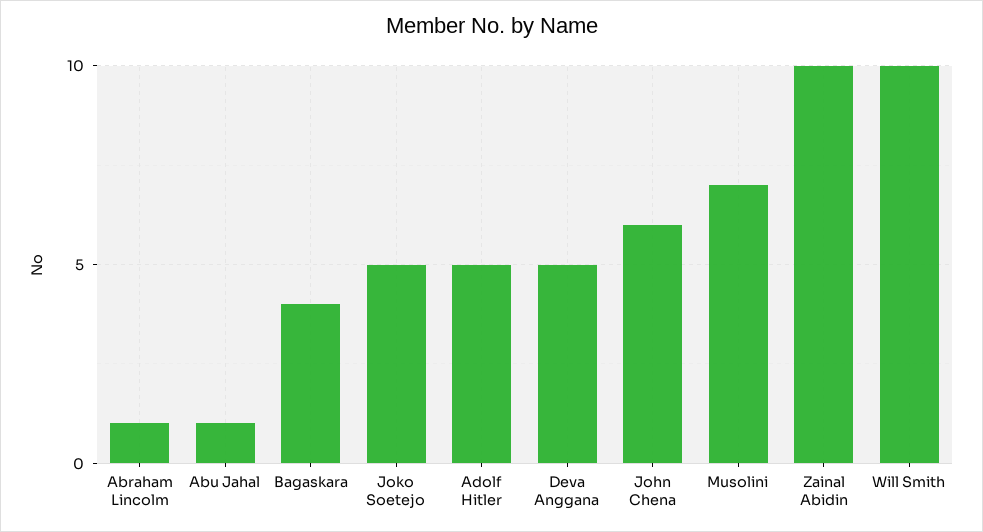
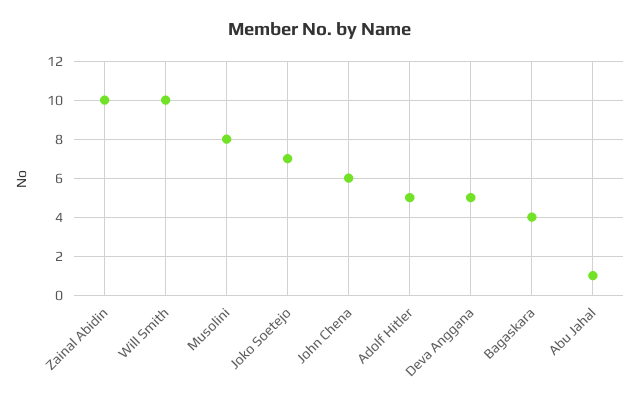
  {
-   "Abraham Lincolm": 1,
    "Abu Jahal": 1,
    "Bagaskara": 4,
-   "Joko Soetejo": 5,
+   "Joko Soetejo": 7,
    "Adolf Hitler": 5,
    "Deva Anggana": 5,
    "John Chena": 6,
-   "Musolini": 7,
+   "Musolini": 8,
    "Zainal Abidin": 10,
    "Will Smith": 10
  }

